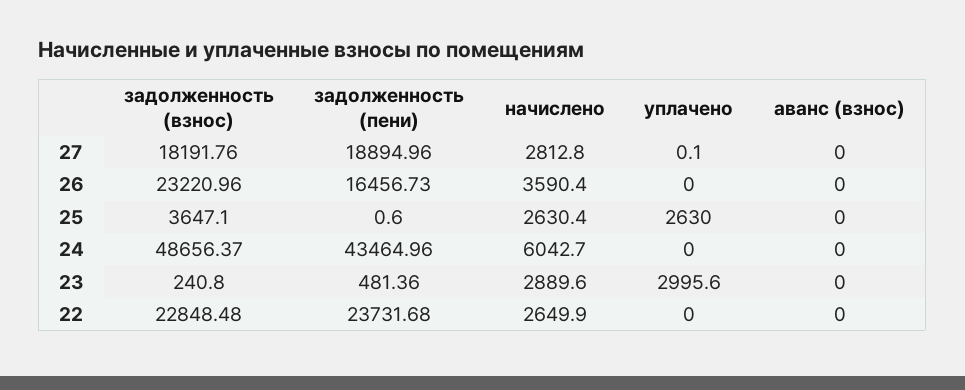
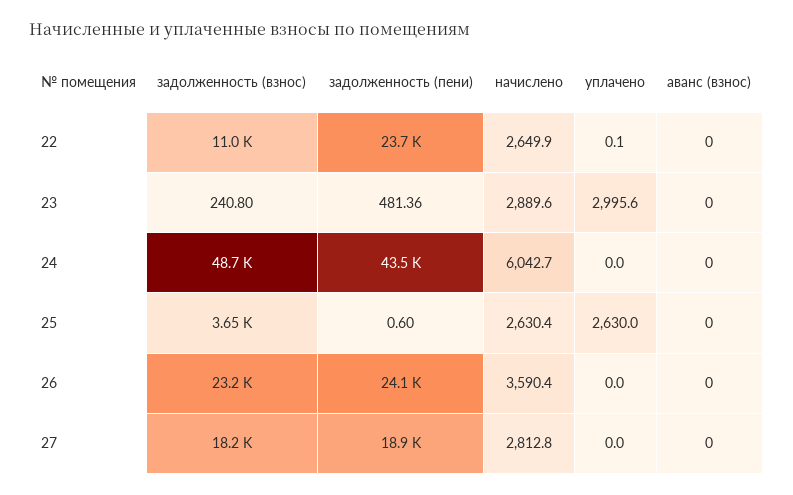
  {
    "задолженность (взнос)": {
      "27": 18191.76,
      "26": 23220.96,
      "25": 3647.1,
      "24": 48656.37,
      "23": 240.8,
-     "22": 22848.48
+     "22": 11000
    },
    "задолженность (пени)": {
      "27": 18894.96,
-     "26": 16456.73,
+     "26": 24100,
      "25": 0.6,
      "24": 43464.96,
      "23": 481.36,
      "22": 23731.68
    },
    "начислено": {
      "27": 2812.8,
      "26": 3590.4,
      "25": 2630.4,
      "24": 6042.7,
      "23": 2889.6,
      "22": 2649.9
    },
    "уплачено": {
-     "27": 0.1,
+     "27": 0,
      "26": 0,
      "25": 2630,
      "24": 0,
      "23": 2995.6,
-     "22": 0
+     "22": 0.1
    },
    "аванс (взнос)": {
      "27": 0,
      "26": 0,
      "25": 0,
      "24": 0,
      "23": 0,
      "22": 0
    }
  }

